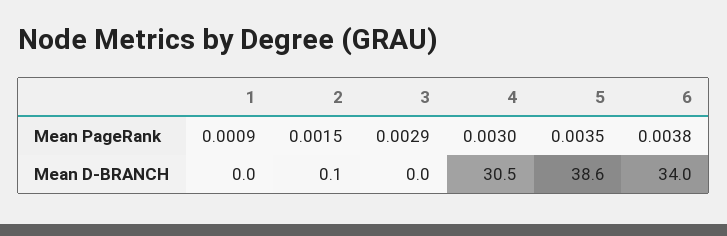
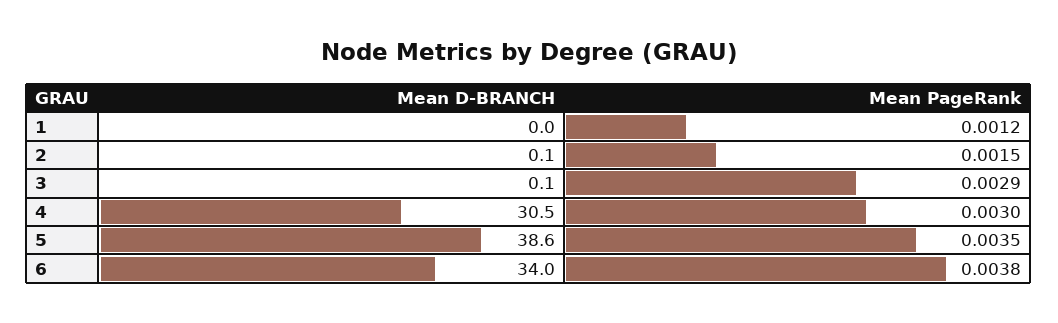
  {
    "1": {
-     "Mean PageRank": 0.0009,
+     "Mean PageRank": 0.0012,
      "Mean D-BRANCH": 0
    },
    "2": {
      "Mean PageRank": 0.0015,
      "Mean D-BRANCH": 0.1
    },
    "3": {
      "Mean PageRank": 0.0029,
-     "Mean D-BRANCH": 0
+     "Mean D-BRANCH": 0.1
    },
    "4": {
      "Mean PageRank": 0.003,
      "Mean D-BRANCH": 30.5
    },
    "5": {
      "Mean PageRank": 0.0035,
      "Mean D-BRANCH": 38.6
    },
    "6": {
      "Mean PageRank": 0.0038,
      "Mean D-BRANCH": 34
    }
  }

